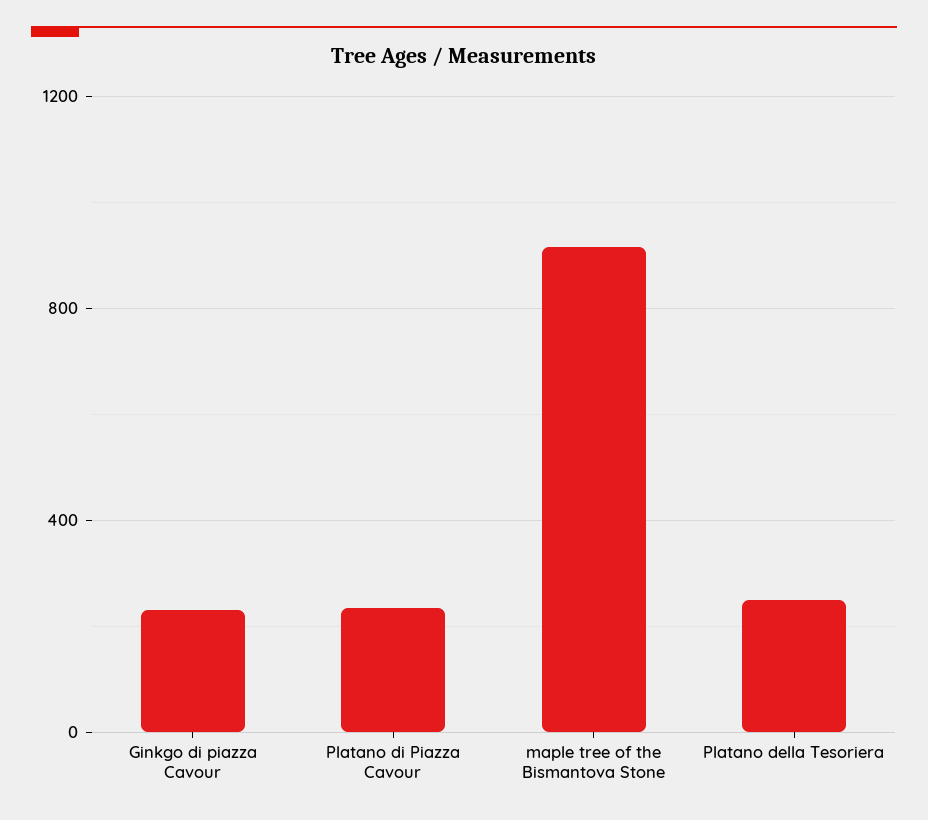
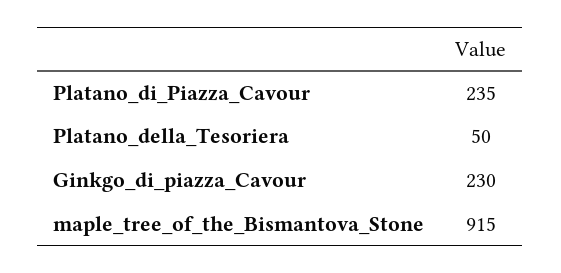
  {
    "Ginkgo di piazza Cavour": 230,
    "Platano di Piazza Cavour": 235,
    "maple tree of the Bismantova Stone": 915,
-   "Platano della Tesoriera": 250
+   "Platano della Tesoriera": 50
  }

